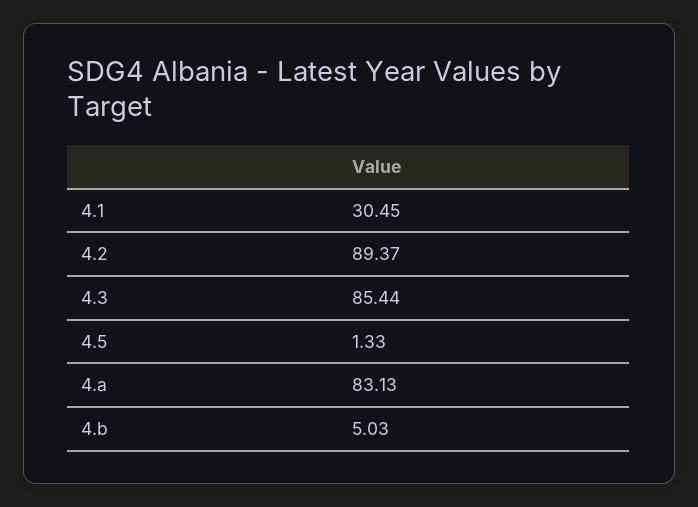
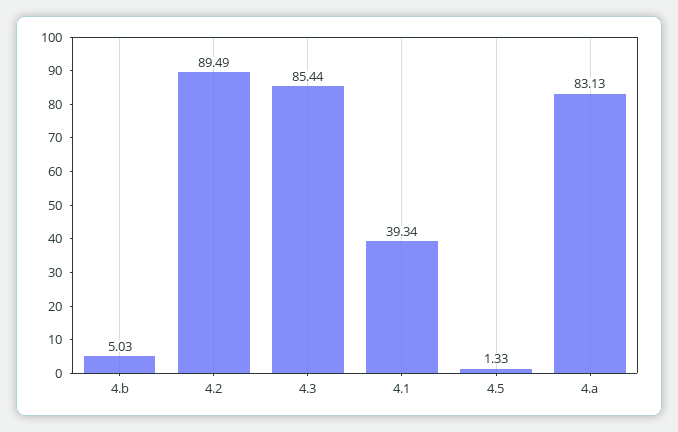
  {
-   "4.1": 30.45,
+   "4.1": 39.34,
-   "4.2": 89.37,
+   "4.2": 89.49,
    "4.3": 85.44,
    "4.5": 1.33,
    "4.a": 83.13,
    "4.b": 5.03
  }

